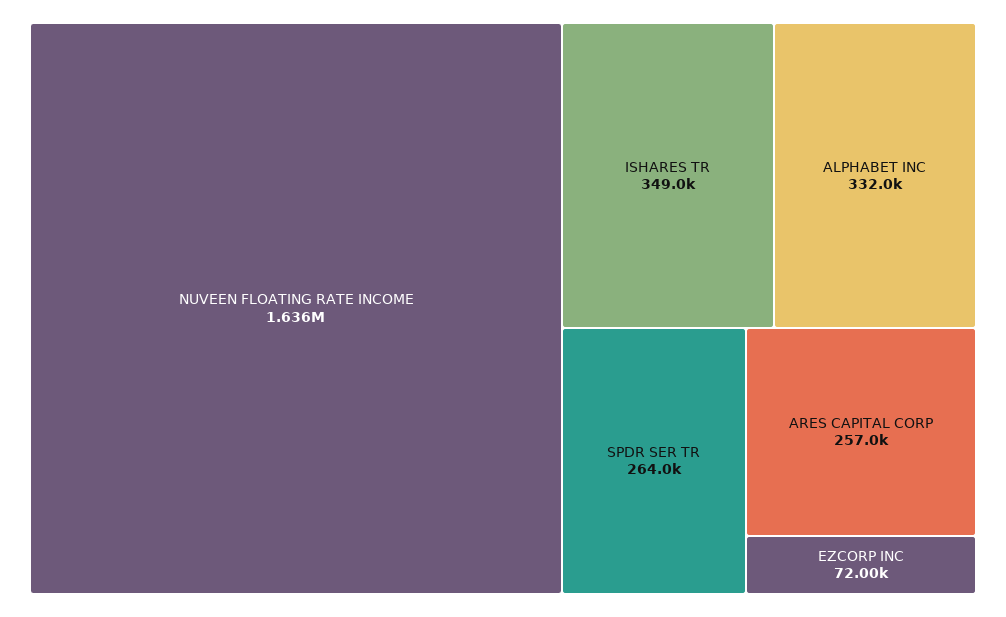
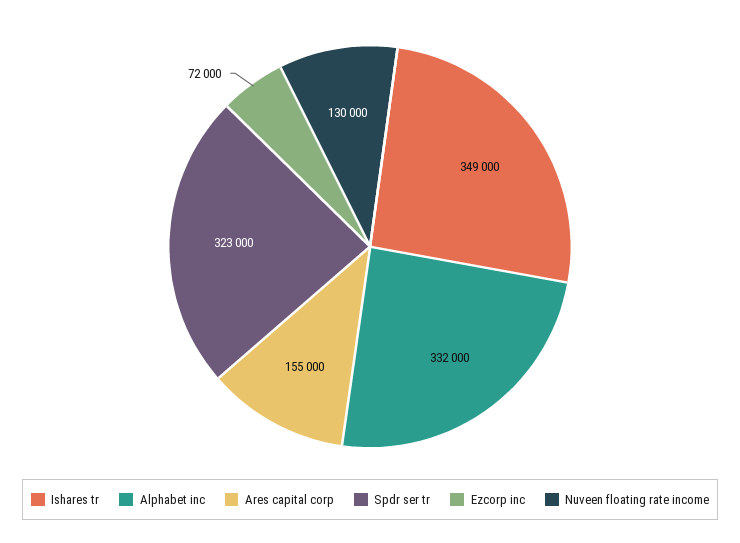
  {
-   "NUVEEN FLOATING RATE INCOME": 1636000,
+   "NUVEEN FLOATING RATE INCOME": 130000,
    "ISHARES TR": 349000,
    "ALPHABET INC": 332000,
-   "SPDR SER TR": 264000,
+   "SPDR SER TR": 323000,
-   "ARES CAPITAL CORP": 257000,
+   "ARES CAPITAL CORP": 155000,
    "EZCORP INC": 72000
  }

